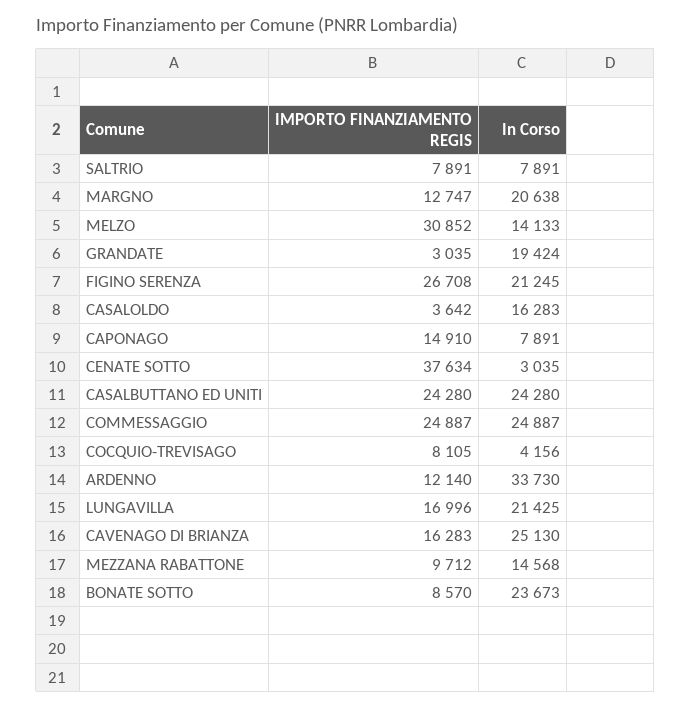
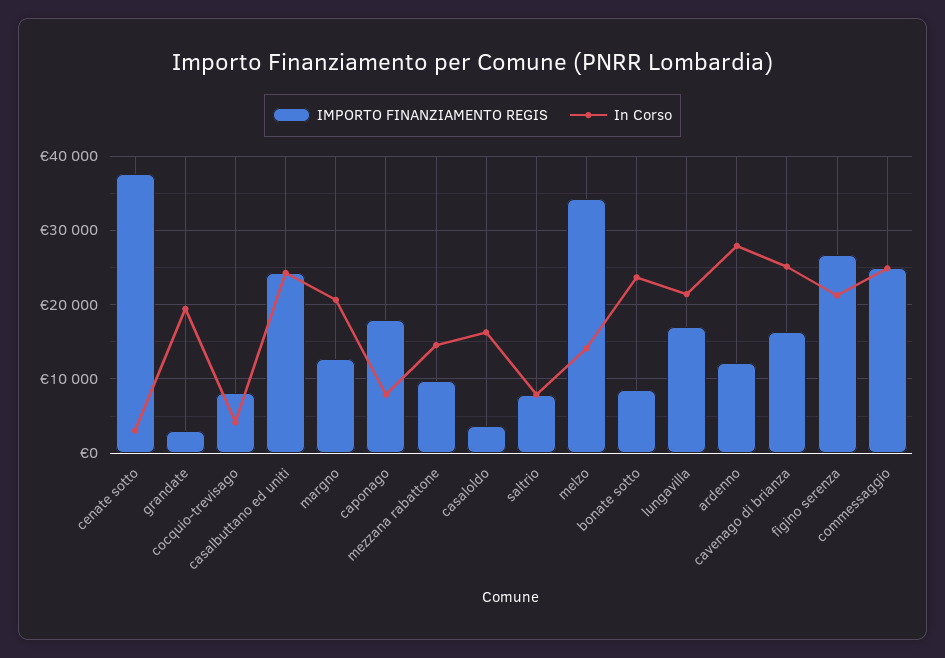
  {
    "IMPORTO FINANZIAMENTO REGIS": {
      "SALTRIO": 7891,
      "MARGNO": 12747,
-     "MELZO": 30852,
+     "MELZO": 34000,
      "GRANDATE": 3035,
      "FIGINO SERENZA": 26708,
      "CASALOLDO": 3642,
-     "CAPONAGO": 14910,
+     "CAPONAGO": 18000,
      "CENATE SOTTO": 37634,
      "CASALBUTTANO ED UNITI": 24280,
      "COMMESSAGGIO": 24887,
      "COCQUIO-TREVISAGO": 8105,
      "ARDENNO": 12140,
      "LUNGAVILLA": 16996,
      "CAVENAGO DI BRIANZA": 16283,
      "MEZZANA RABATTONE": 9712,
      "BONATE SOTTO": 8570
    },
    "In Corso": {
      "SALTRIO": 7891,
      "MARGNO": 20638,
      "MELZO": 14133,
      "GRANDATE": 19424,
      "FIGINO SERENZA": 21245,
      "CASALOLDO": 16283,
      "CAPONAGO": 7891,
      "CENATE SOTTO": 3035,
      "CASALBUTTANO ED UNITI": 24280,
      "COMMESSAGGIO": 24887,
      "COCQUIO-TREVISAGO": 4156,
-     "ARDENNO": 33730,
+     "ARDENNO": 28000,
      "LUNGAVILLA": 21425,
      "CAVENAGO DI BRIANZA": 25130,
      "MEZZANA RABATTONE": 14568,
      "BONATE SOTTO": 23673
    }
  }

